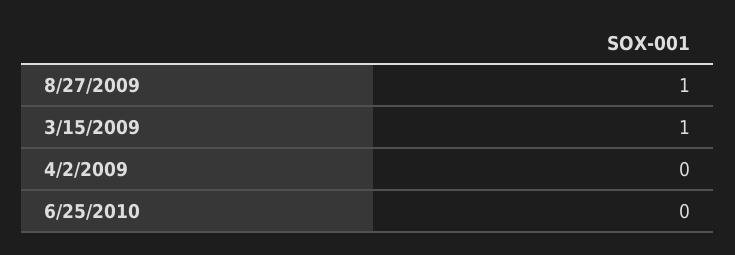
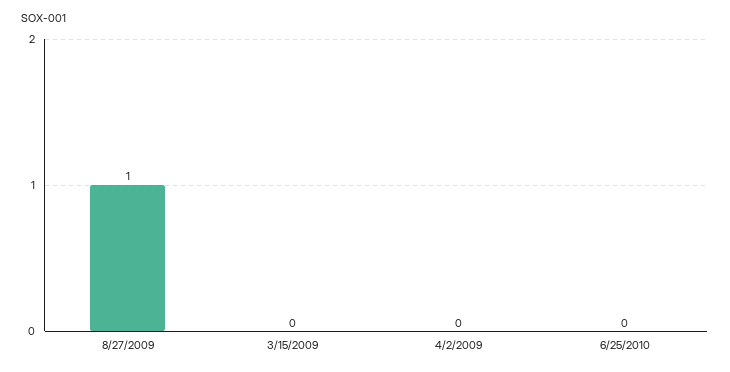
  {
    "8/27/2009": 1,
-   "3/15/2009": 1,
+   "3/15/2009": 0,
    "4/2/2009": 0,
    "6/25/2010": 0
  }

